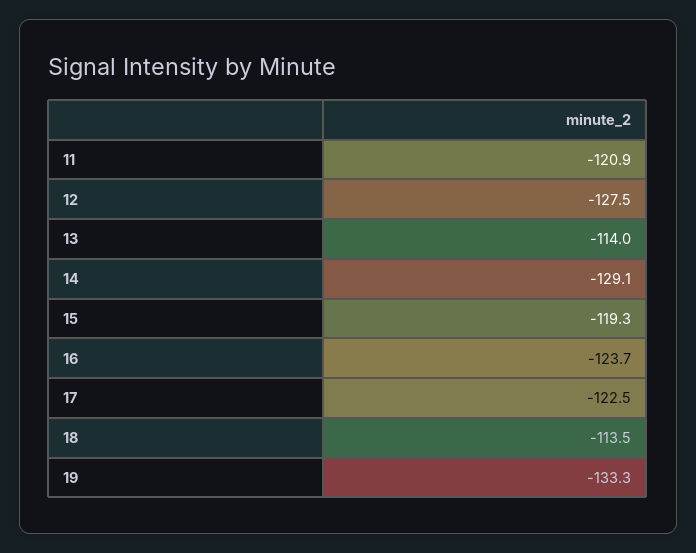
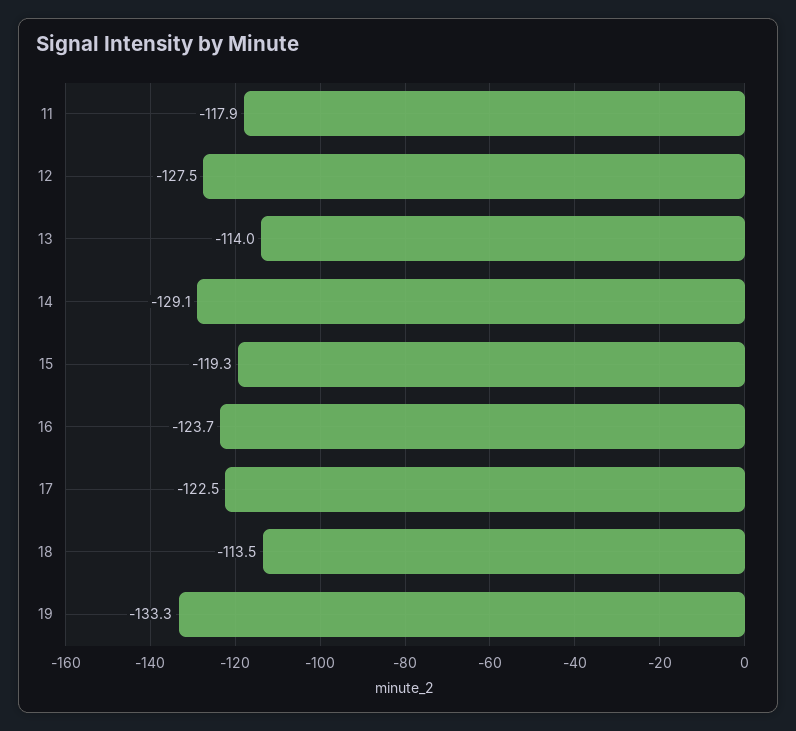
  {
-   "11": -120.9,
+   "11": -117.9,
    "12": -127.5,
    "13": -114,
    "14": -129.1,
    "15": -119.3,
    "16": -123.7,
    "17": -122.5,
    "18": -113.5,
    "19": -133.3
  }

